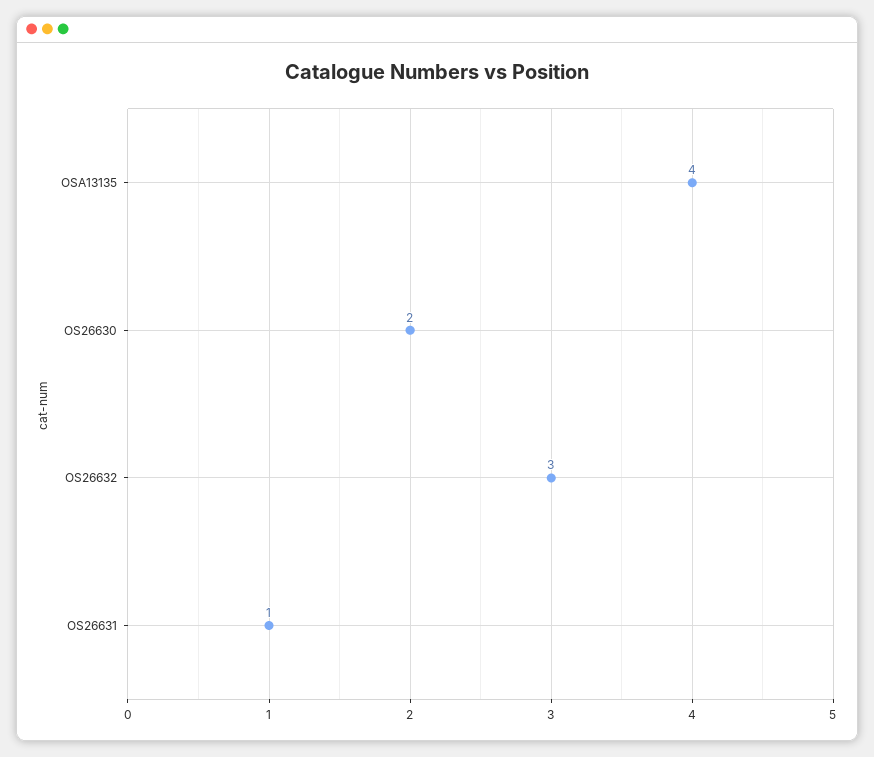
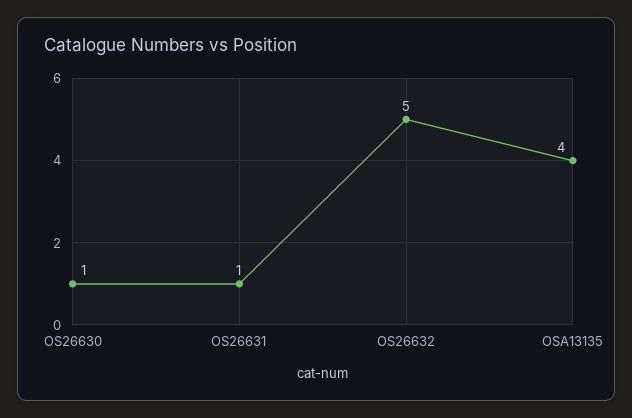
  {
    "OSA13135": 4,
-   "OS26630": 2,
+   "OS26630": 1,
-   "OS26632": 3,
+   "OS26632": 5,
    "OS26631": 1
  }

